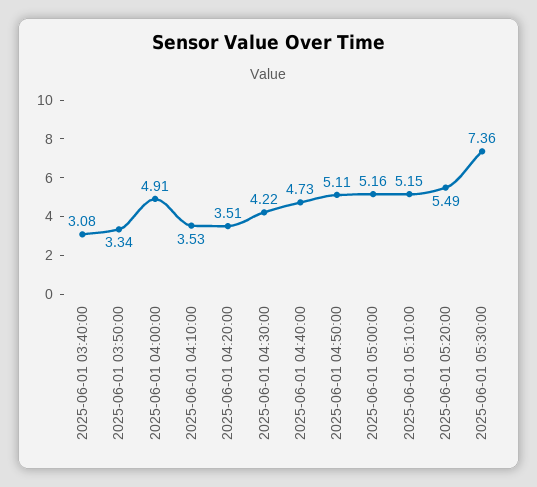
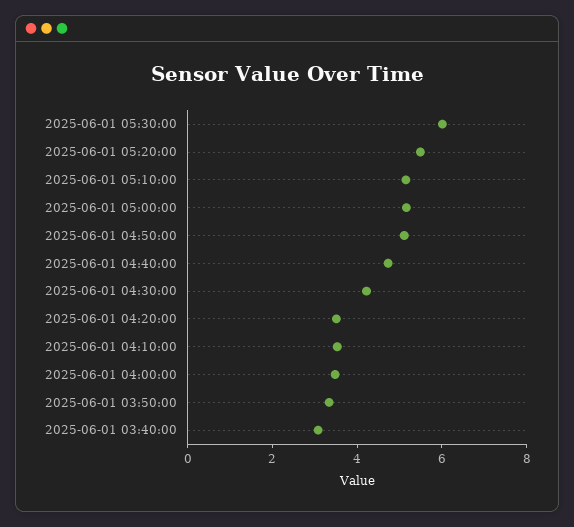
  {
    "2025-06-01 03:40:00": 3.08,
    "2025-06-01 03:50:00": 3.34,
-   "2025-06-01 04:00:00": 4.91,
+   "2025-06-01 04:00:00": 3.5,
    "2025-06-01 04:10:00": 3.53,
    "2025-06-01 04:20:00": 3.51,
    "2025-06-01 04:30:00": 4.22,
    "2025-06-01 04:40:00": 4.73,
    "2025-06-01 04:50:00": 5.11,
    "2025-06-01 05:00:00": 5.16,
    "2025-06-01 05:10:00": 5.15,
    "2025-06-01 05:20:00": 5.49,
-   "2025-06-01 05:30:00": 7.36
+   "2025-06-01 05:30:00": 6
  }

